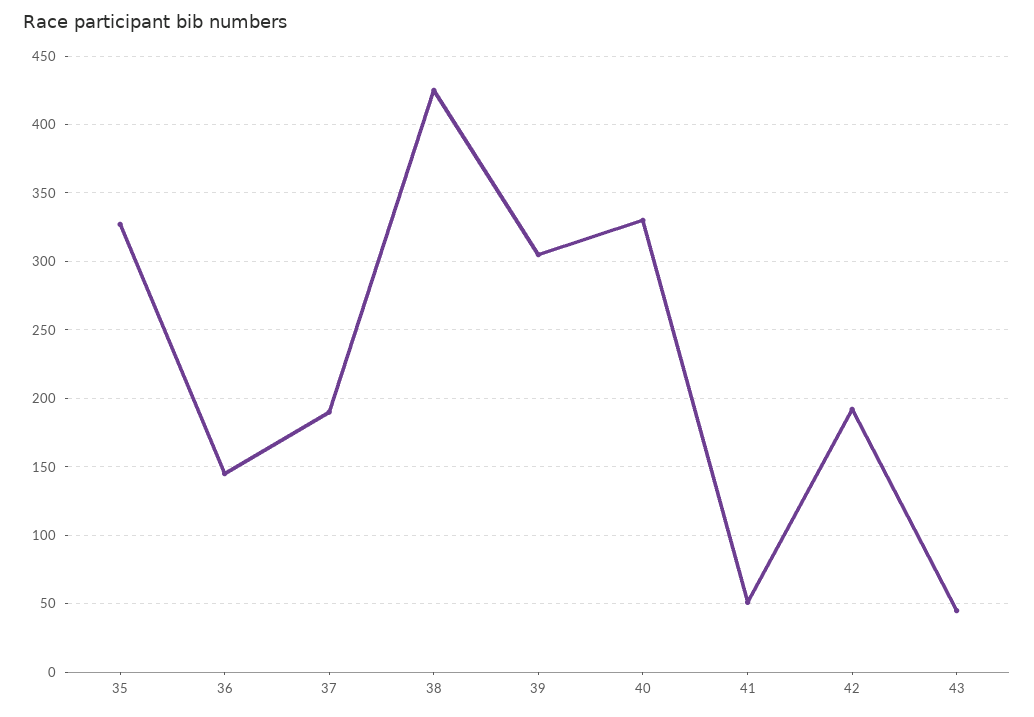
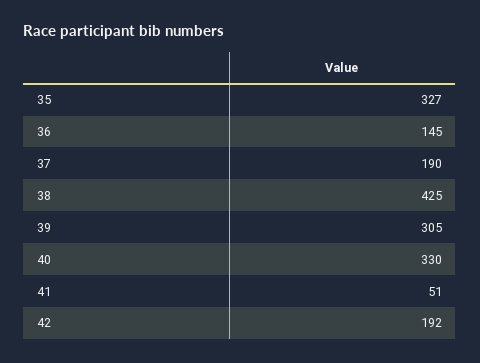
  {
    "35": 327,
    "36": 145,
    "37": 190,
    "38": 425,
    "39": 305,
    "40": 330,
    "41": 51,
-   "42": 192,
+   "42": 192
-   "43": 45
  }

